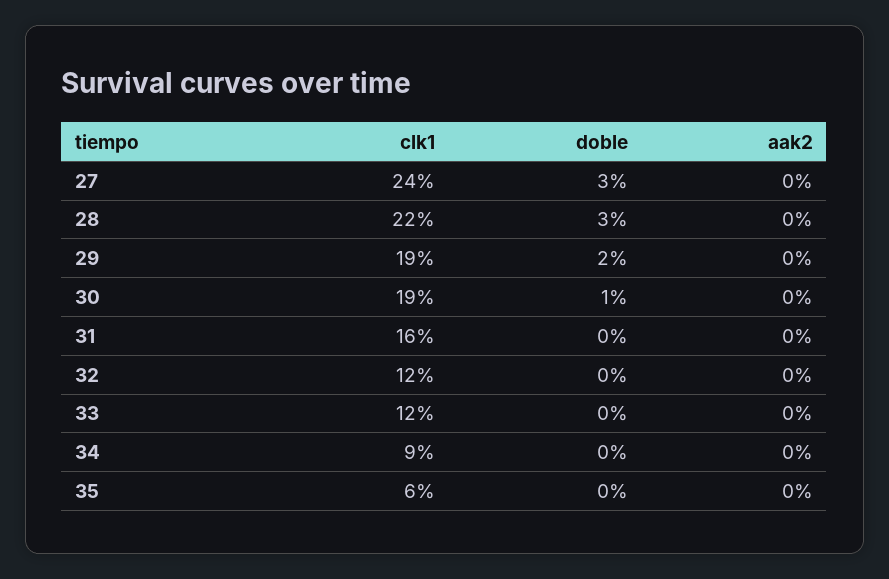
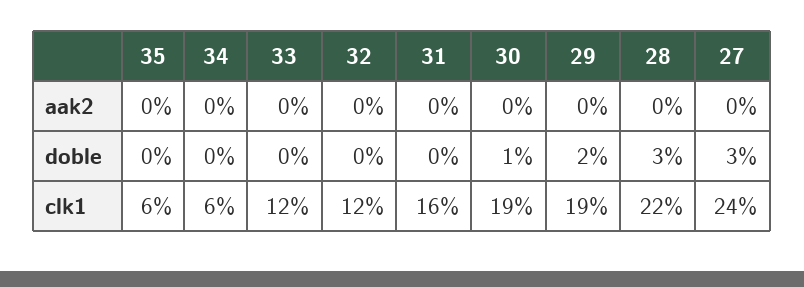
  {
    "clk1": {
      "27": 24,
      "28": 22,
      "29": 19,
      "30": 19,
      "31": 16,
      "32": 12,
      "33": 12,
-     "34": 9,
+     "34": 6,
      "35": 6
    },
    "doble": {
      "27": 3,
      "28": 3,
      "29": 2,
      "30": 1,
      "31": 0,
      "32": 0,
      "33": 0,
      "34": 0,
      "35": 0
    },
    "aak2": {
      "27": 0,
      "28": 0,
      "29": 0,
      "30": 0,
      "31": 0,
      "32": 0,
      "33": 0,
      "34": 0,
      "35": 0
    }
  }

